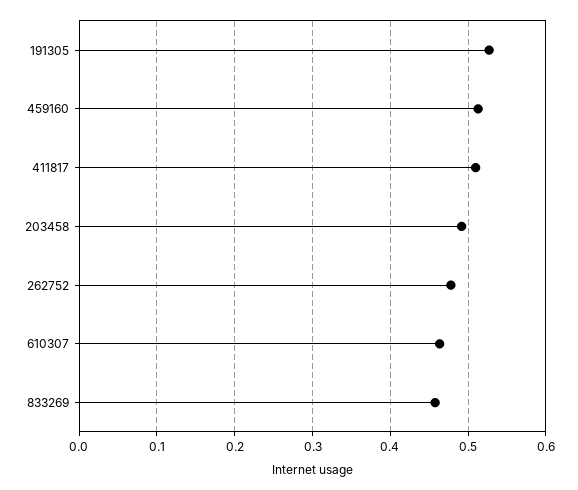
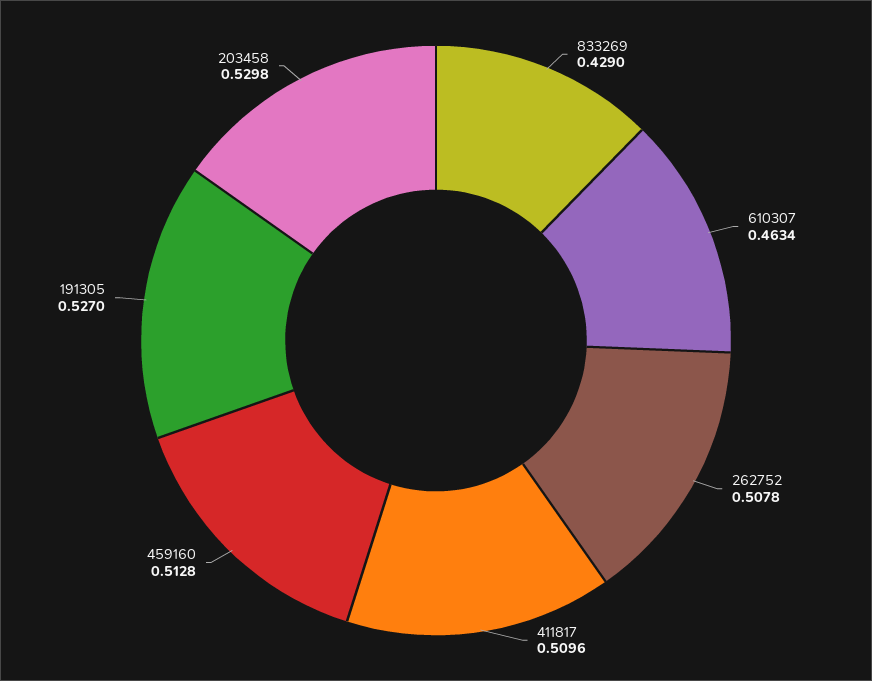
  {
    "191305": 0.527,
    "459160": 0.5128,
    "411817": 0.5096,
-   "203458": 0.49,
+   "203458": 0.5298,
-   "262752": 0.48,
+   "262752": 0.5078,
    "610307": 0.4634,
-   "833269": 0.46
+   "833269": 0.429
  }

